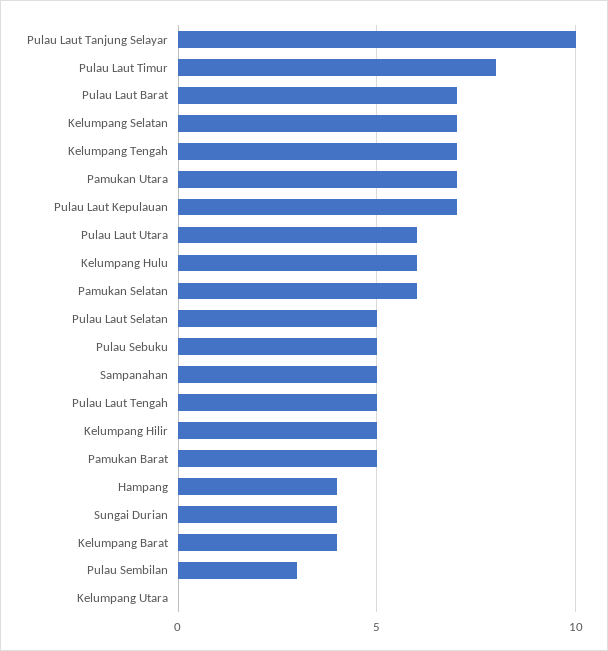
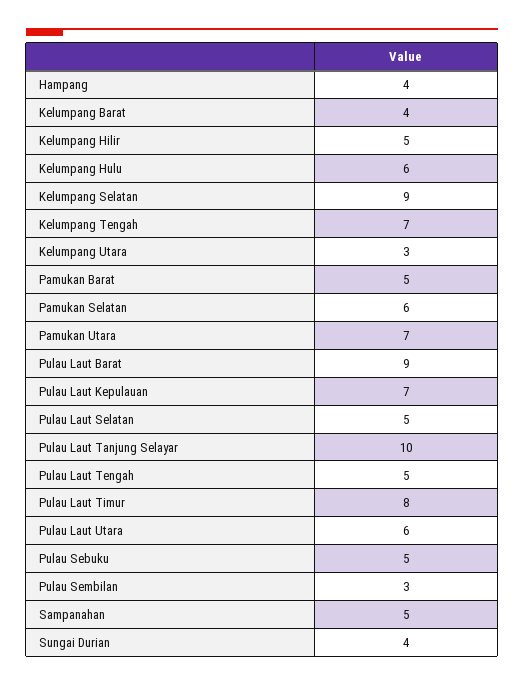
  {
    "Pulau Laut Tanjung Selayar": 10,
    "Pulau Laut Timur": 8,
-   "Pulau Laut Barat": 7,
+   "Pulau Laut Barat": 9,
-   "Kelumpang Selatan": 7,
+   "Kelumpang Selatan": 9,
    "Kelumpang Tengah": 7,
    "Pamukan Utara": 7,
    "Pulau Laut Kepulauan": 7,
    "Pulau Laut Utara": 6,
    "Kelumpang Hulu": 6,
    "Pamukan Selatan": 6,
    "Pulau Laut Selatan": 5,
    "Pulau Sebuku": 5,
    "Sampanahan": 5,
    "Pulau Laut Tengah": 5,
    "Kelumpang Hilir": 5,
    "Pamukan Barat": 5,
    "Hampang": 4,
    "Sungai Durian": 4,
    "Kelumpang Barat": 4,
    "Pulau Sembilan": 3,
-   "Kelumpang Utara": 0
+   "Kelumpang Utara": 3
  }

